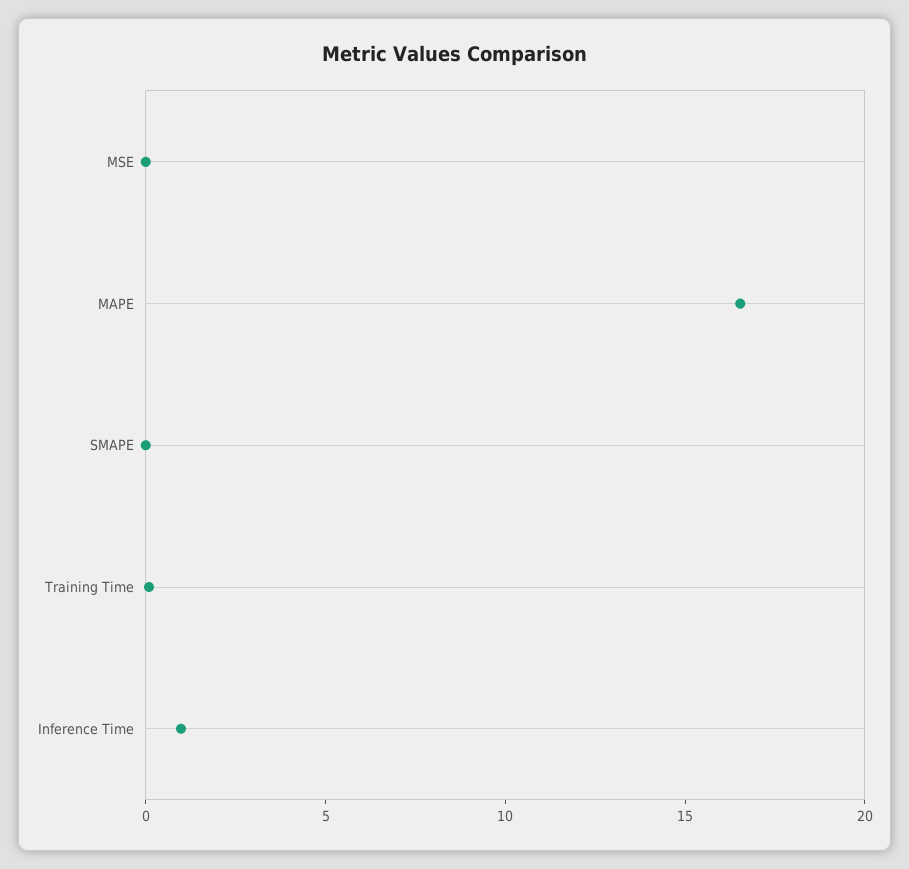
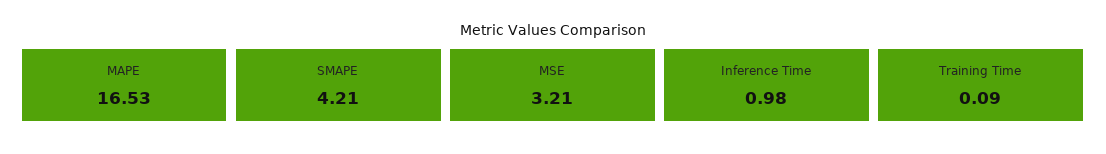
  {
-   "MSE": 0,
+   "MSE": 3.21,
    "MAPE": 16.53,
-   "SMAPE": 0,
+   "SMAPE": 4.21,
    "Training Time": 0.09,
    "Inference Time": 0.98
  }

